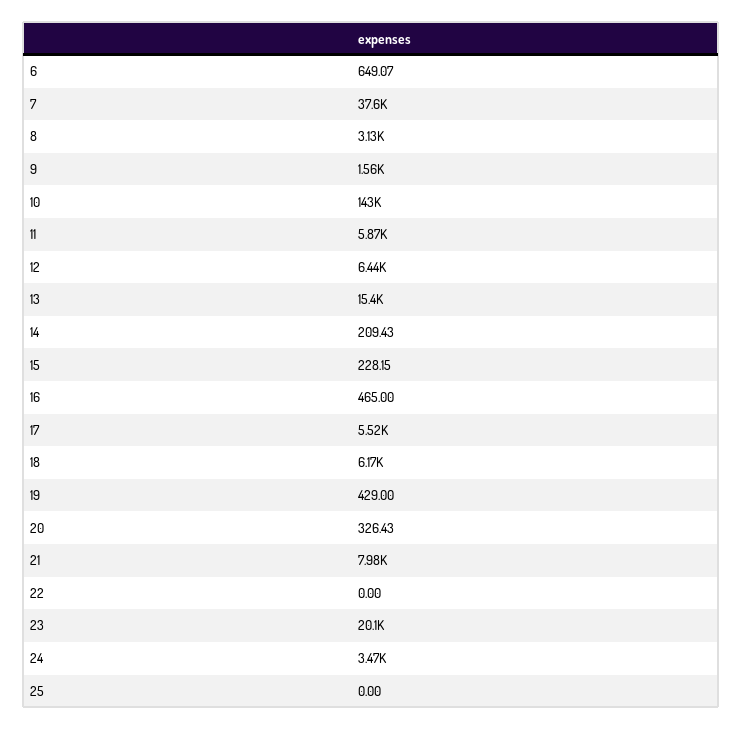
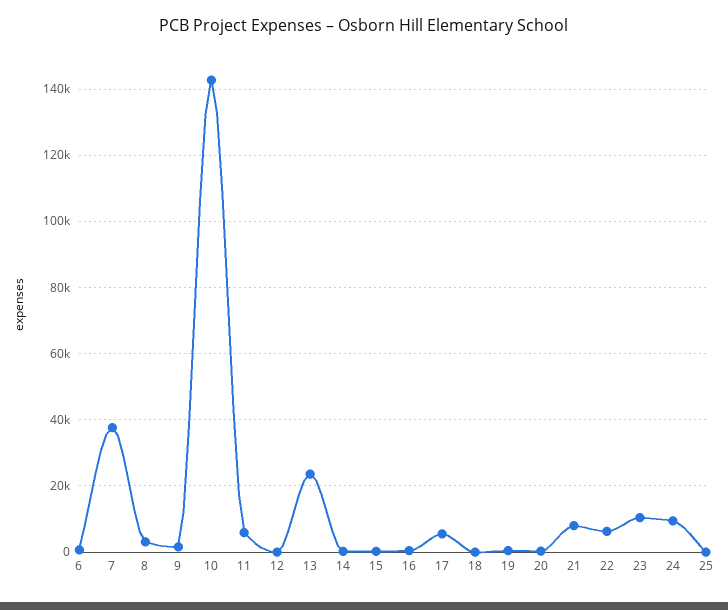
  {
    "6": 649.07,
    "7": 37600,
    "8": 3130,
    "9": 1560,
    "10": 143000,
    "11": 5870,
-   "12": 6440,
+   "12": 0,
-   "13": 15400,
+   "13": 24000,
    "14": 209.43,
    "15": 228.15,
    "16": 465,
    "17": 5520,
-   "18": 6170,
+   "18": 0,
    "19": 429,
    "20": 326.43,
    "21": 7980,
-   "22": 0,
+   "22": 6000,
-   "23": 20100,
+   "23": 10000,
-   "24": 3470,
+   "24": 10000,
    "25": 0
  }

